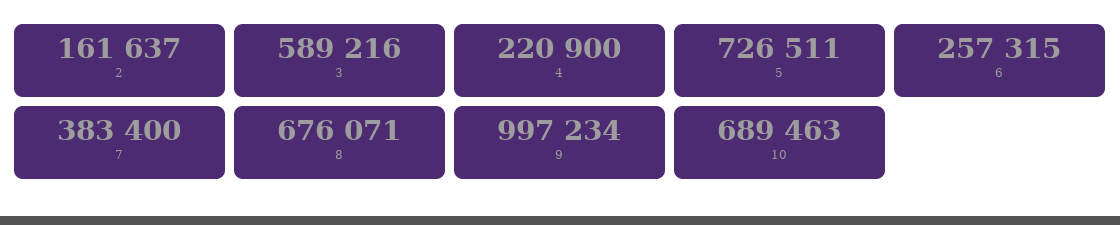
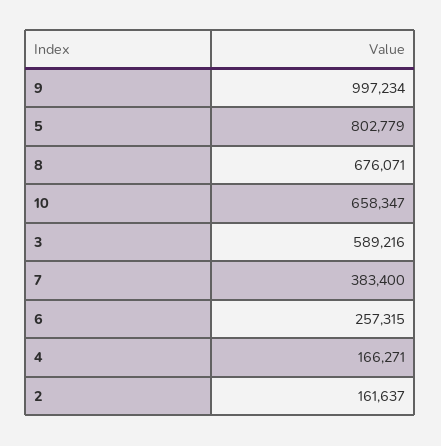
  {
    "2": 161637,
    "3": 589216,
-   "4": 220900,
+   "4": 166271,
-   "5": 726511,
+   "5": 802779,
    "6": 257315,
    "7": 383400,
    "8": 676071,
    "9": 997234,
-   "10": 689463
+   "10": 658347
  }

